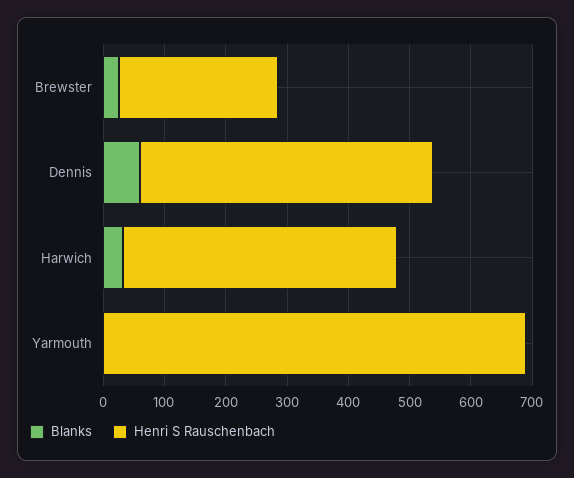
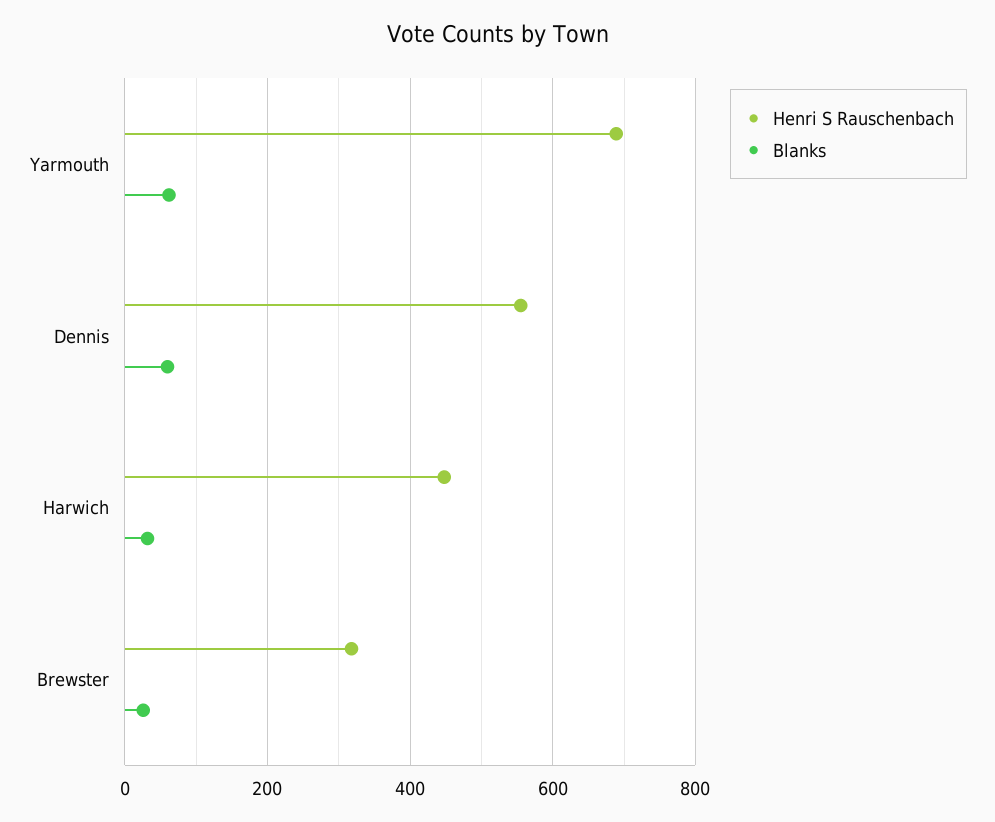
  {
    "Blanks": {
      "Brewster": 20,
      "Dennis": 60,
      "Harwich": 40,
-     "Yarmouth": 0
+     "Yarmouth": 60
    },
    "Henri S Rauschenbach": {
-     "Brewster": 260,
+     "Brewster": 320,
-     "Dennis": 480,
+     "Dennis": 560,
      "Harwich": 440,
      "Yarmouth": 680
    }
  }

